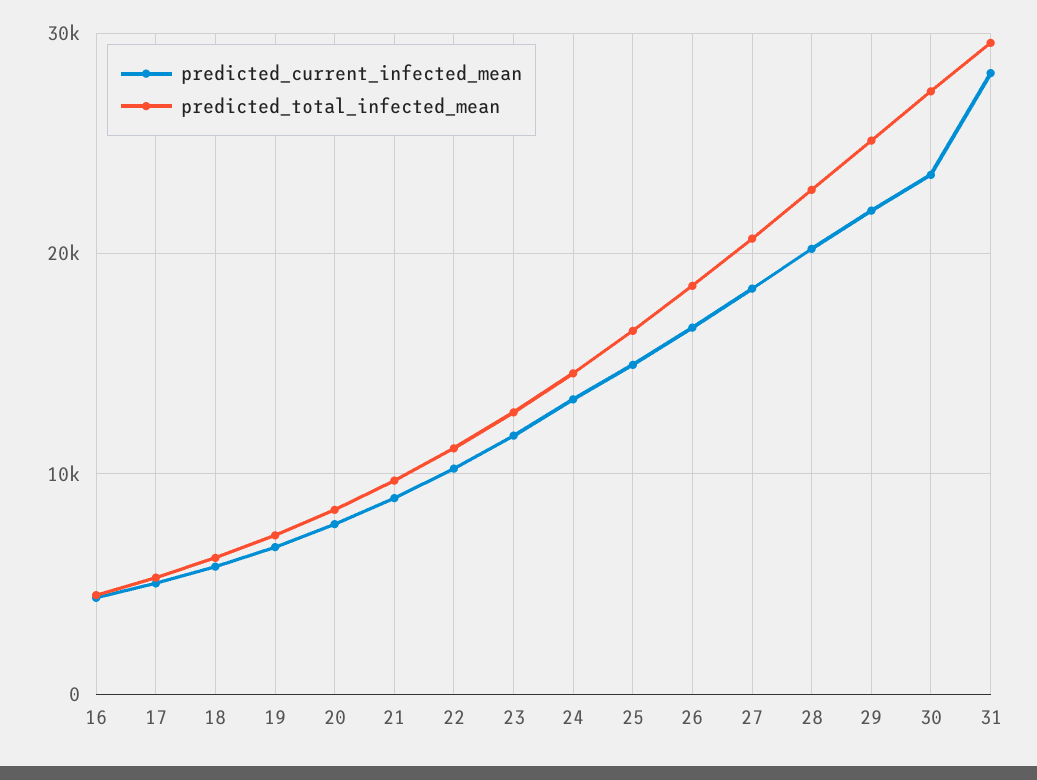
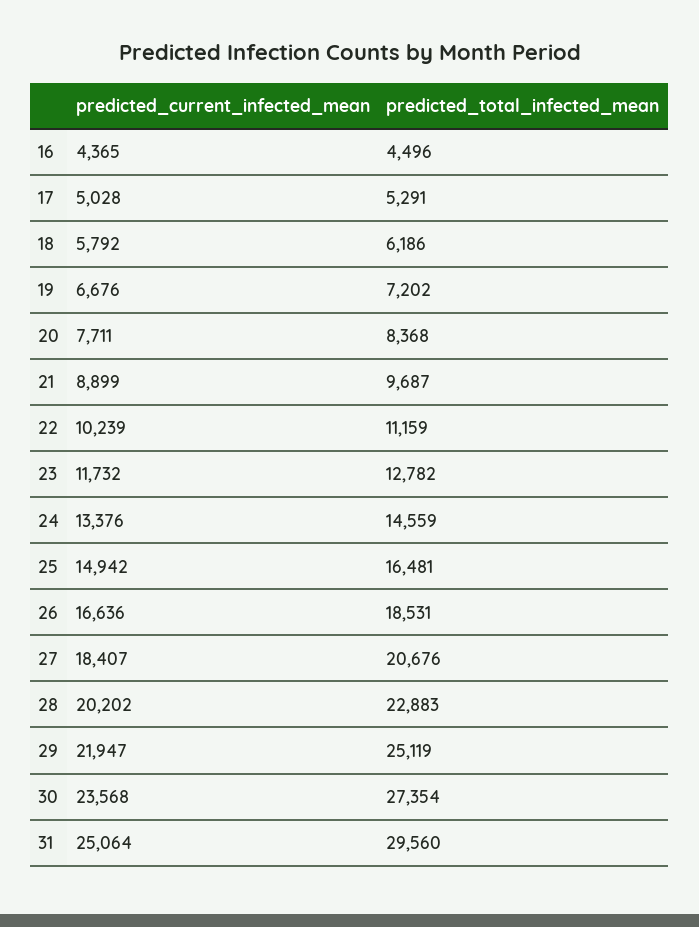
  {
    "predicted_current_infected_mean": {
      "16": 4365,
      "17": 5028,
      "18": 5792,
      "19": 6676,
      "20": 7711,
      "21": 8899,
      "22": 10239,
      "23": 11732,
      "24": 13376,
      "25": 14942,
      "26": 16636,
      "27": 18407,
      "28": 20202,
      "29": 21947,
      "30": 23568,
-     "31": 28000
+     "31": 25064
    },
    "predicted_total_infected_mean": {
      "16": 4496,
      "17": 5291,
      "18": 6186,
      "19": 7202,
      "20": 8368,
      "21": 9687,
      "22": 11159,
      "23": 12782,
      "24": 14559,
      "25": 16481,
      "26": 18531,
      "27": 20676,
      "28": 22883,
      "29": 25119,
      "30": 27354,
      "31": 29560
    }
  }

